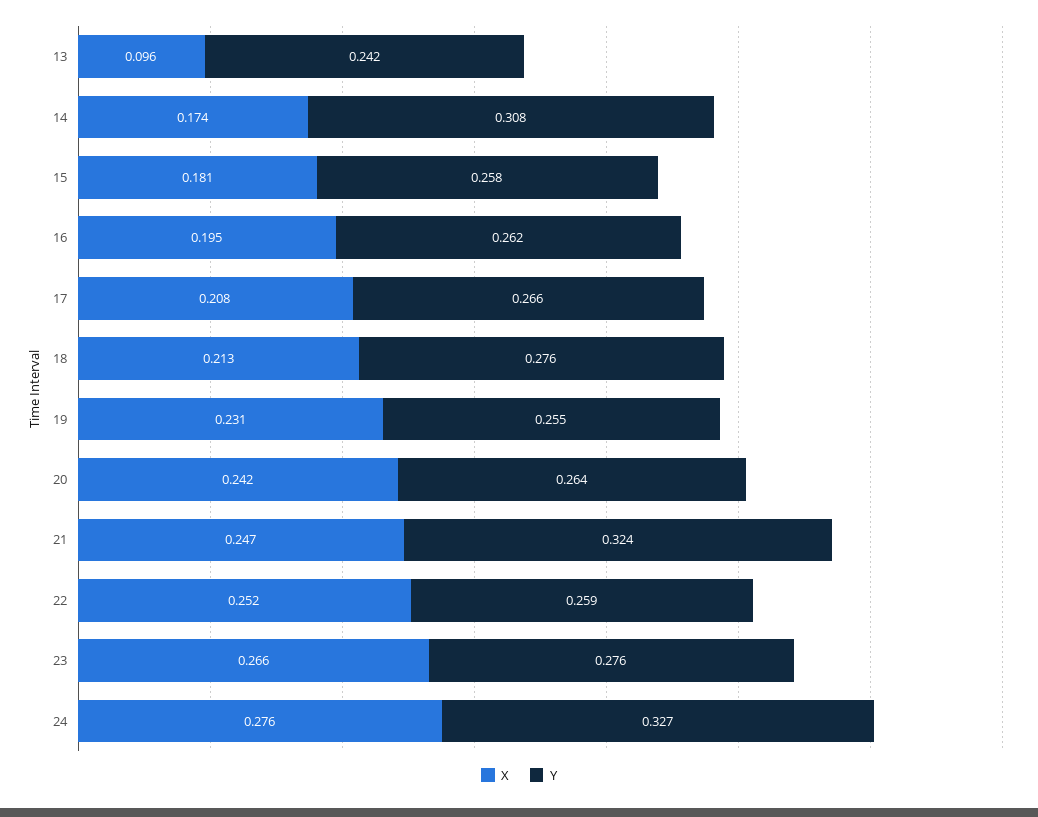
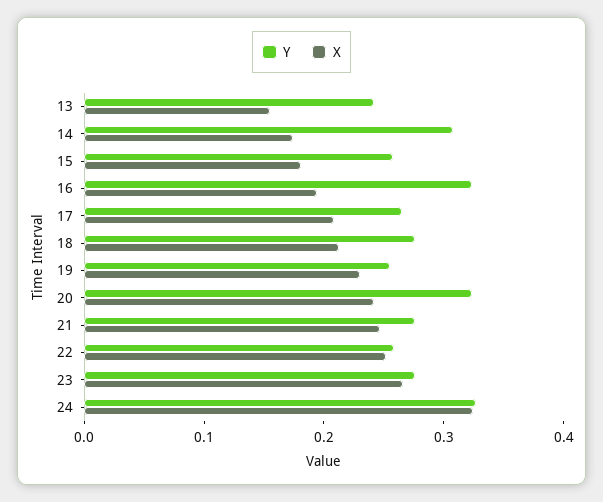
  {
    "X": {
-     "13": 0.096,
+     "13": 0.16,
      "14": 0.174,
      "15": 0.181,
      "16": 0.195,
      "17": 0.208,
      "18": 0.213,
      "19": 0.231,
      "20": 0.242,
      "21": 0.247,
      "22": 0.252,
      "23": 0.266,
-     "24": 0.276
+     "24": 0.32
    },
    "Y": {
      "13": 0.242,
      "14": 0.308,
      "15": 0.258,
-     "16": 0.262,
+     "16": 0.32,
      "17": 0.266,
      "18": 0.276,
      "19": 0.255,
-     "20": 0.264,
+     "20": 0.32,
-     "21": 0.324,
+     "21": 0.28,
      "22": 0.259,
      "23": 0.276,
      "24": 0.327
    }
  }

